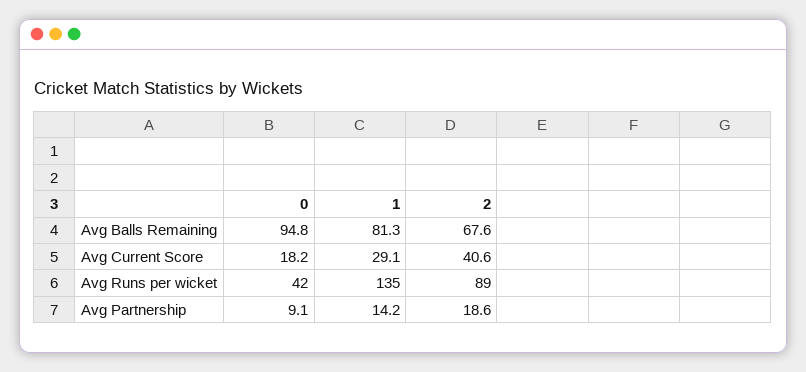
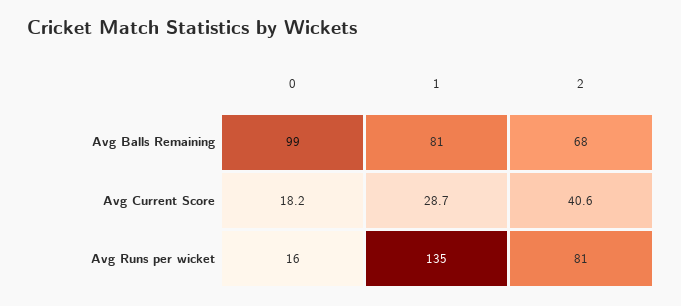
  {
    "0": {
-     "Avg Balls Remaining": 94.8,
+     "Avg Balls Remaining": 99,
      "Avg Current Score": 18.2,
-     "Avg Runs per wicket": 42,
+     "Avg Runs per wicket": 16
-     "Avg Partnership": 9.1
    },
    "1": {
      "Avg Balls Remaining": 81.3,
-     "Avg Current Score": 29.1,
+     "Avg Current Score": 28.7,
-     "Avg Runs per wicket": 135,
+     "Avg Runs per wicket": 135
-     "Avg Partnership": 14.2
    },
    "2": {
      "Avg Balls Remaining": 67.6,
      "Avg Current Score": 40.6,
-     "Avg Runs per wicket": 89,
+     "Avg Runs per wicket": 81
-     "Avg Partnership": 18.6
    }
  }

